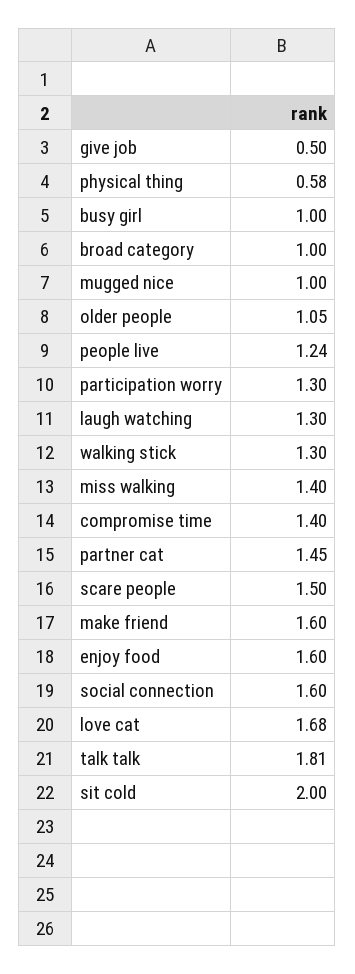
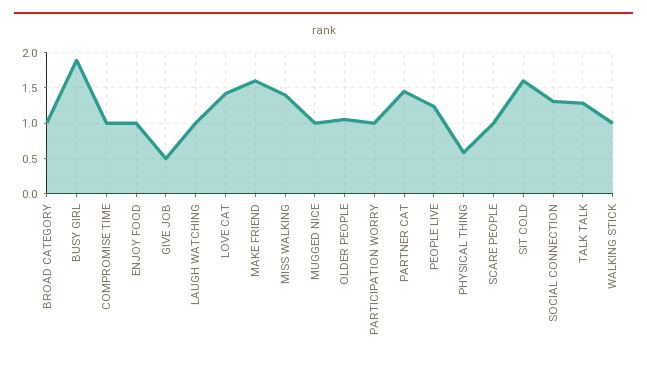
  {
    "give job": 0.5,
    "physical thing": 0.58,
-   "busy girl": 1,
+   "busy girl": 1.9,
    "broad category": 1,
    "mugged nice": 1,
    "older people": 1.05,
    "people live": 1.24,
-   "participation worry": 1.3,
+   "participation worry": 1,
-   "laugh watching": 1.3,
+   "laugh watching": 1,
-   "walking stick": 1.3,
+   "walking stick": 1,
    "miss walking": 1.4,
-   "compromise time": 1.4,
+   "compromise time": 1,
    "partner cat": 1.45,
-   "scare people": 1.5,
+   "scare people": 1,
    "make friend": 1.6,
-   "enjoy food": 1.6,
+   "enjoy food": 1,
-   "social connection": 1.6,
+   "social connection": 1.3,
-   "love cat": 1.68,
+   "love cat": 1.4,
-   "talk talk": 1.81,
+   "talk talk": 1.3,
-   "sit cold": 2
+   "sit cold": 1.6
  }

